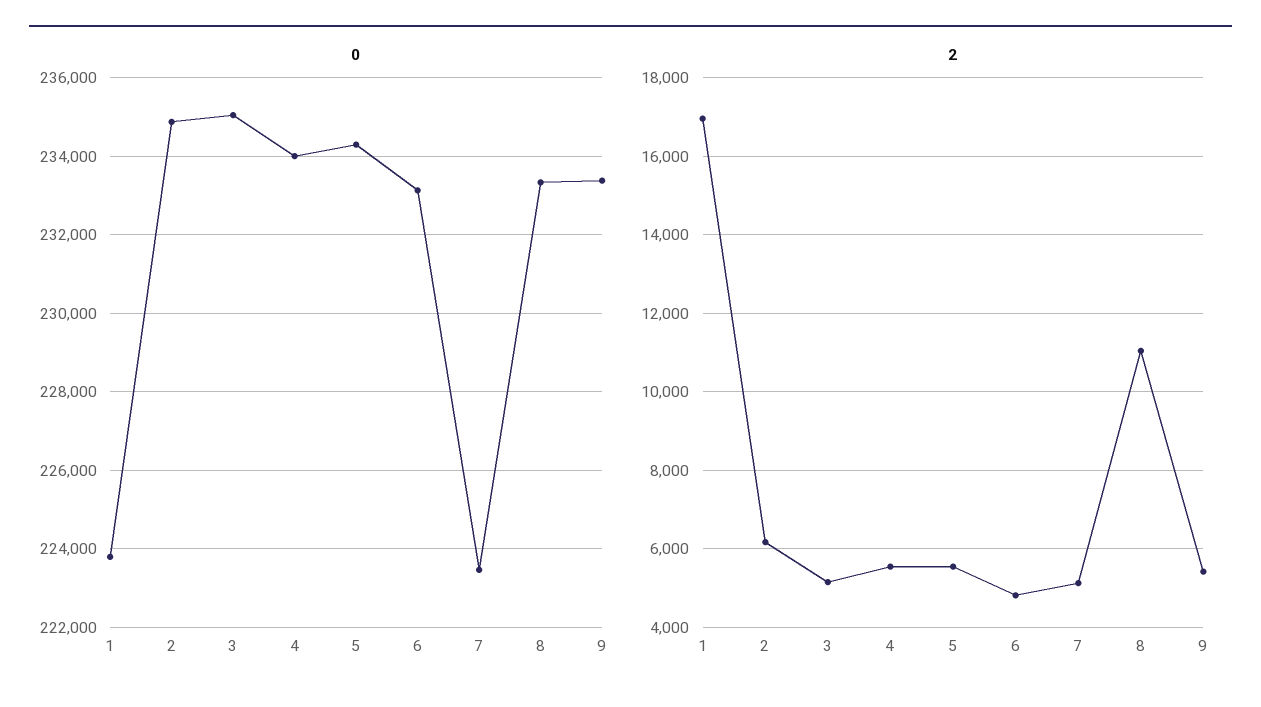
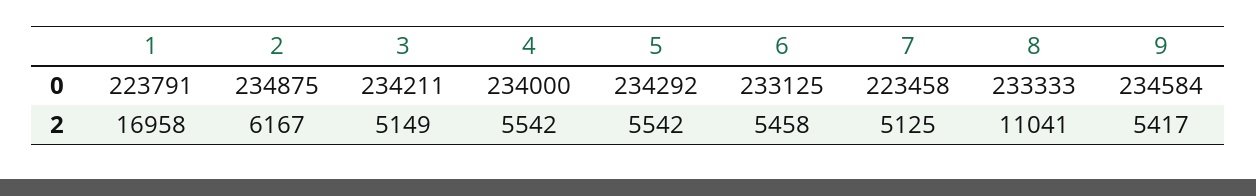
  {
    "0": {
      "1": 223791,
      "2": 234875,
-     "3": 235000,
+     "3": 234211,
      "4": 234000,
      "5": 234292,
      "6": 233125,
      "7": 223458,
      "8": 233333,
-     "9": 233400
+     "9": 234584
    },
    "2": {
      "1": 16958,
      "2": 6167,
      "3": 5149,
      "4": 5542,
      "5": 5542,
-     "6": 4800,
+     "6": 5458,
      "7": 5125,
      "8": 11041,
      "9": 5417
    }
  }

